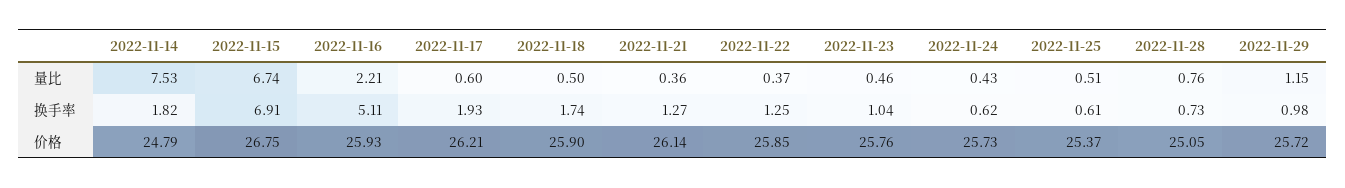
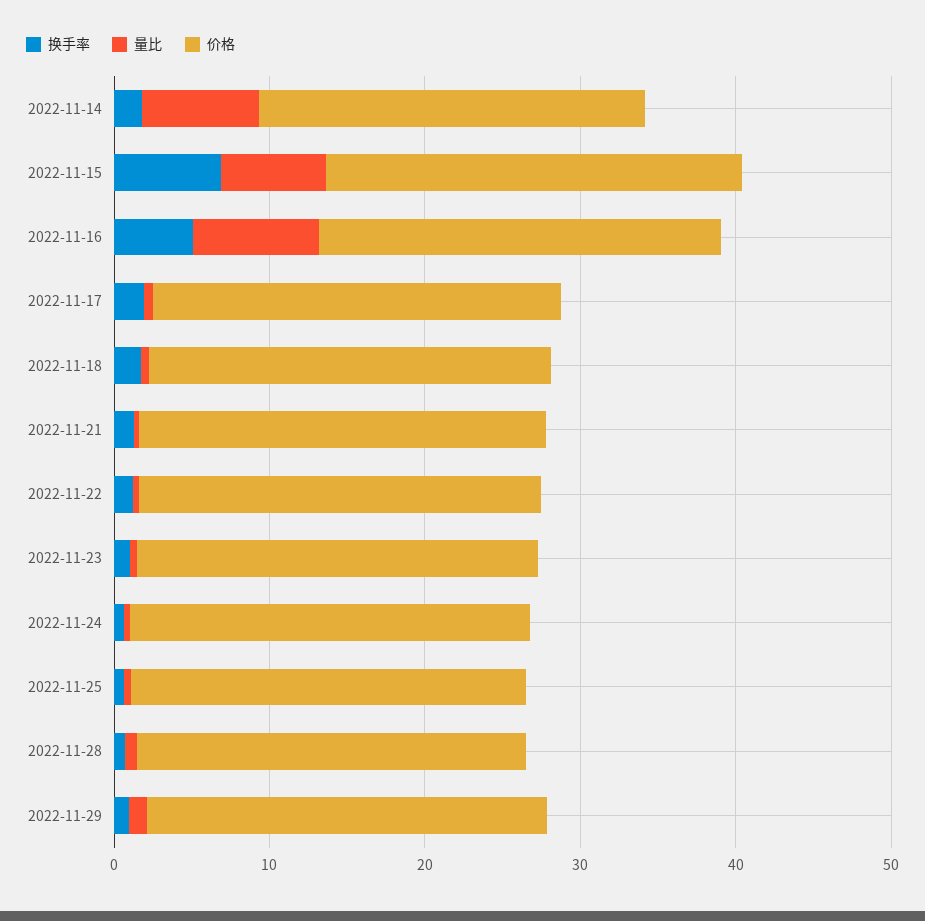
  {
    "量比": {
      "2022-11-14": 7.53,
      "2022-11-15": 6.74,
-     "2022-11-16": 2.21,
+     "2022-11-16": 8,
      "2022-11-17": 0.6,
      "2022-11-18": 0.5,
      "2022-11-21": 0.36,
      "2022-11-22": 0.37,
      "2022-11-23": 0.46,
      "2022-11-24": 0.43,
      "2022-11-25": 0.51,
      "2022-11-28": 0.76,
      "2022-11-29": 1.15
    },
    "换手率": {
      "2022-11-14": 1.82,
      "2022-11-15": 6.91,
      "2022-11-16": 5.11,
      "2022-11-17": 1.93,
      "2022-11-18": 1.74,
      "2022-11-21": 1.27,
      "2022-11-22": 1.25,
      "2022-11-23": 1.04,
      "2022-11-24": 0.62,
      "2022-11-25": 0.61,
      "2022-11-28": 0.73,
      "2022-11-29": 0.98
    },
    "价格": {
      "2022-11-14": 24.79,
      "2022-11-15": 26.75,
      "2022-11-16": 25.93,
      "2022-11-17": 26.21,
      "2022-11-18": 25.9,
      "2022-11-21": 26.14,
      "2022-11-22": 25.85,
      "2022-11-23": 25.76,
      "2022-11-24": 25.73,
      "2022-11-25": 25.37,
      "2022-11-28": 25.05,
      "2022-11-29": 25.72
    }
  }

